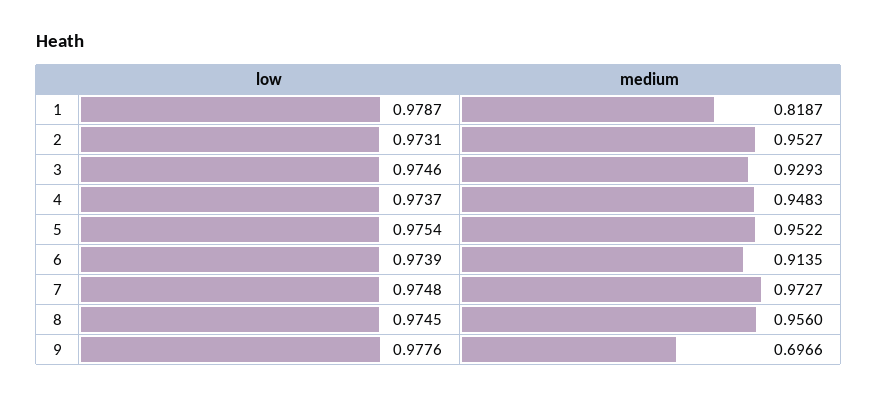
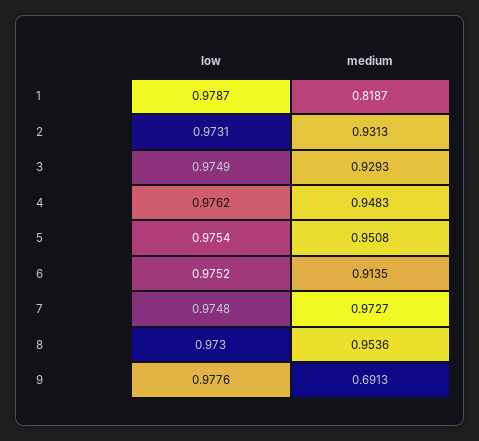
  {
    "low": {
      "1": 0.9787,
      "2": 0.9731,
-     "3": 0.9746,
+     "3": 0.9749,
-     "4": 0.9737,
+     "4": 0.9762,
      "5": 0.9754,
-     "6": 0.9739,
+     "6": 0.9752,
      "7": 0.9748,
-     "8": 0.9745,
+     "8": 0.973,
      "9": 0.9776
    },
    "medium": {
      "1": 0.8187,
-     "2": 0.9527,
+     "2": 0.9313,
      "3": 0.9293,
      "4": 0.9483,
-     "5": 0.9522,
+     "5": 0.9508,
      "6": 0.9135,
      "7": 0.9727,
-     "8": 0.956,
+     "8": 0.9536,
-     "9": 0.6966
+     "9": 0.6913
    }
  }

